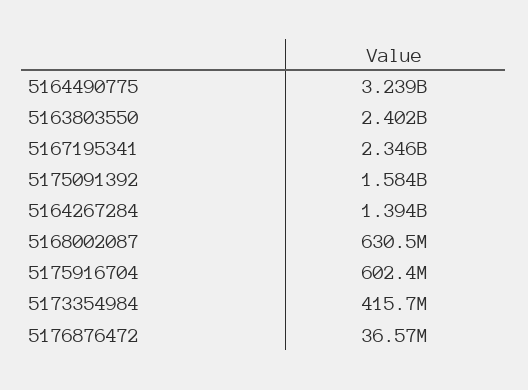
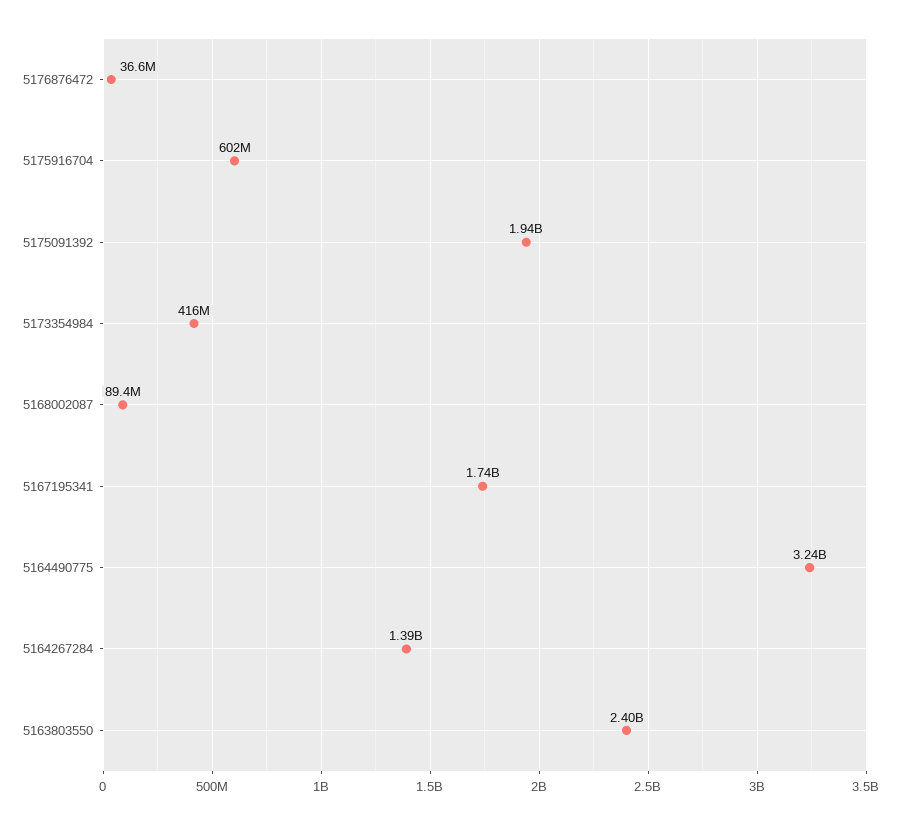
  {
    "5164490775": 3239000000,
    "5163803550": 2402000000,
-   "5167195341": 2346000000,
+   "5167195341": 1740000000,
-   "5175091392": 1584000000,
+   "5175091392": 1940000000,
    "5164267284": 1394000000,
-   "5168002087": 630500000,
+   "5168002087": 89400000,
    "5175916704": 602400000,
    "5173354984": 415700000,
    "5176876472": 36570000
  }

